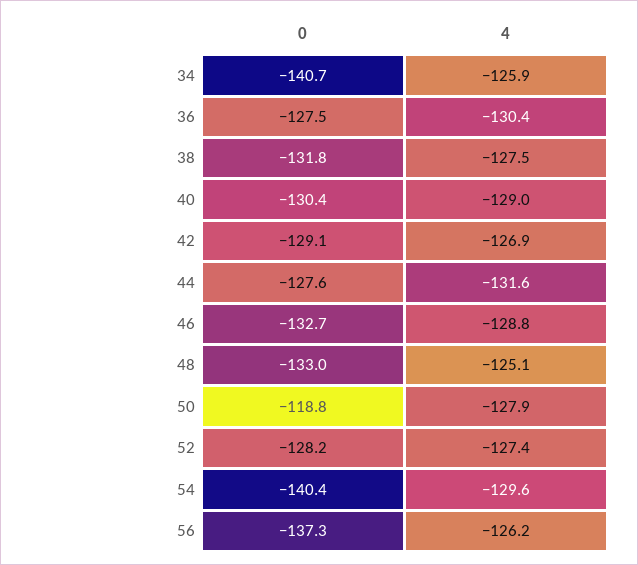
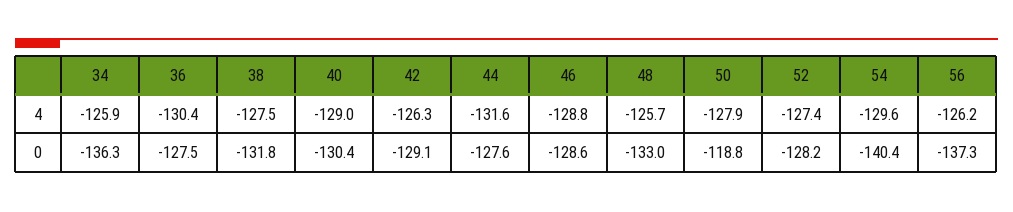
  {
    "0": {
-     "34": -140.7,
+     "34": -136.3,
      "36": -127.5,
      "38": -131.8,
      "40": -130.4,
      "42": -129.1,
      "44": -127.6,
-     "46": -132.7,
+     "46": -128.6,
      "48": -133,
      "50": -118.8,
      "52": -128.2,
      "54": -140.4,
      "56": -137.3
    },
    "4": {
      "34": -125.9,
      "36": -130.4,
      "38": -127.5,
      "40": -129,
-     "42": -126.9,
+     "42": -126.3,
      "44": -131.6,
      "46": -128.8,
-     "48": -125.1,
+     "48": -125.7,
      "50": -127.9,
      "52": -127.4,
      "54": -129.6,
      "56": -126.2
    }
  }

